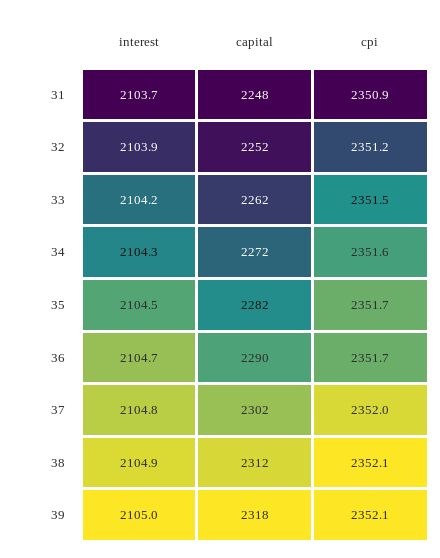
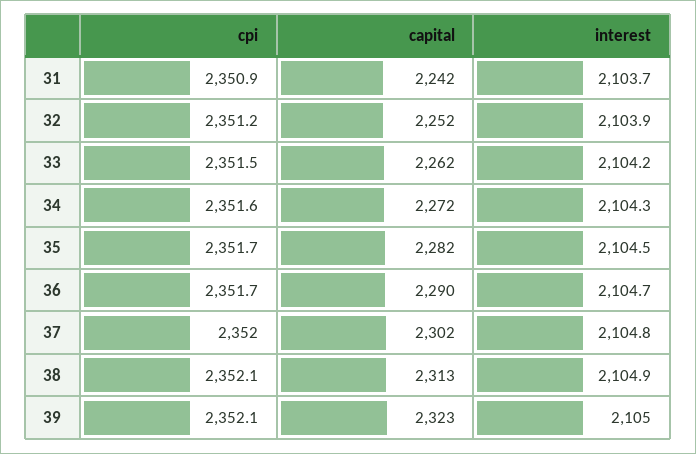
  {
    "interest": {
      "31": 2103.7,
      "32": 2103.9,
      "33": 2104.2,
      "34": 2104.3,
      "35": 2104.5,
      "36": 2104.7,
      "37": 2104.8,
      "38": 2104.9,
      "39": 2105
    },
    "capital": {
-     "31": 2248,
+     "31": 2242,
      "32": 2252,
      "33": 2262,
      "34": 2272,
      "35": 2282,
      "36": 2290,
      "37": 2302,
-     "38": 2312,
+     "38": 2313,
-     "39": 2318
+     "39": 2323
    },
    "cpi": {
      "31": 2350.9,
      "32": 2351.2,
      "33": 2351.5,
      "34": 2351.6,
      "35": 2351.7,
      "36": 2351.7,
      "37": 2352,
      "38": 2352.1,
      "39": 2352.1
    }
  }

